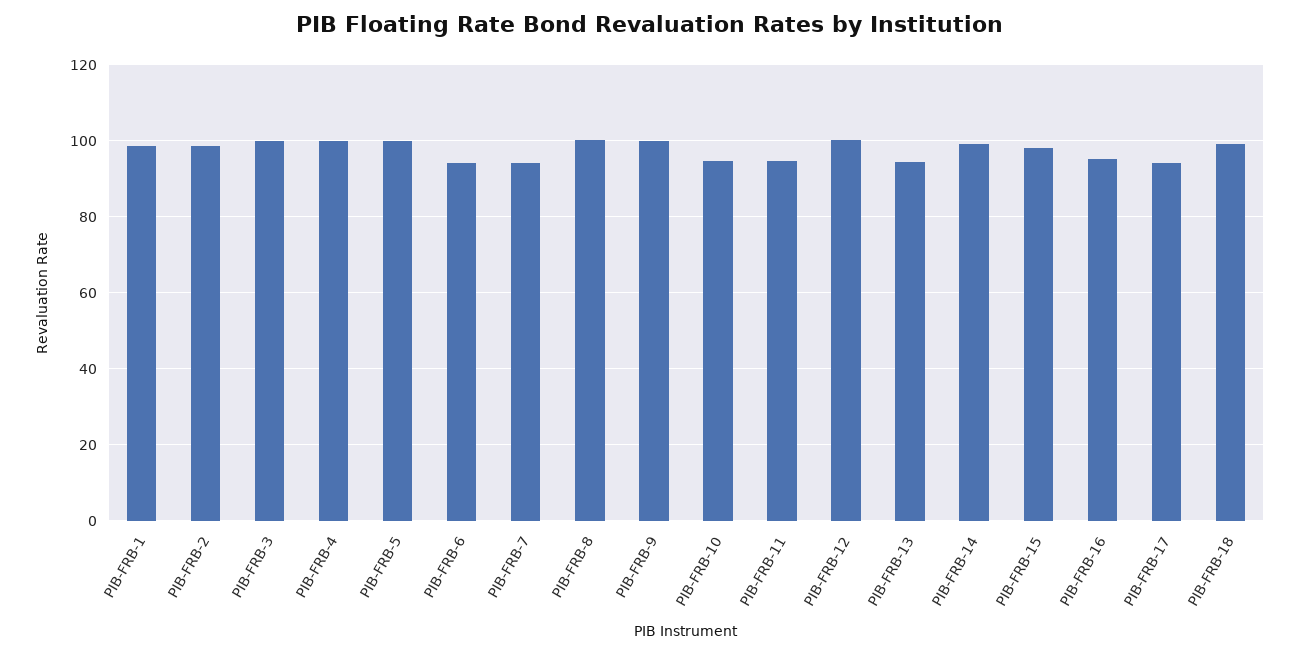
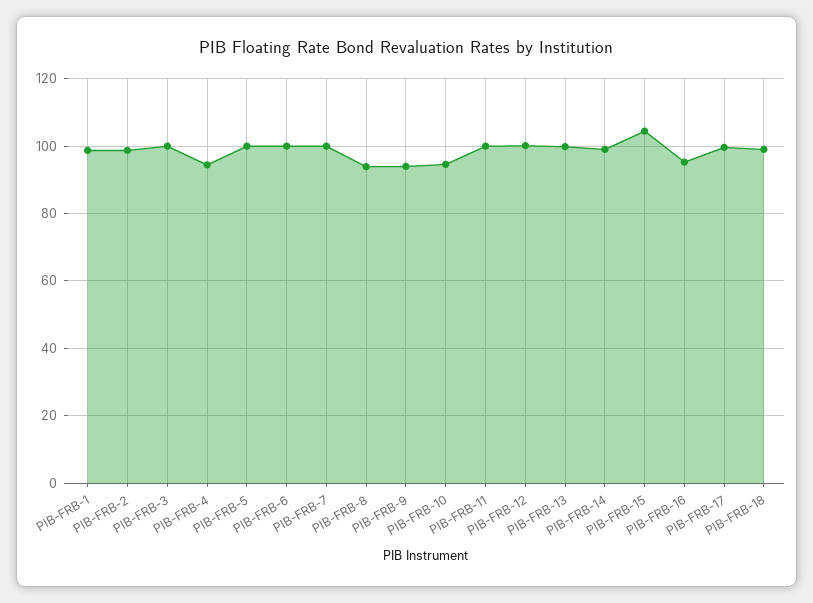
  {
    "PIB-FRB-1": 98,
    "PIB-FRB-2": 98,
    "PIB-FRB-3": 100,
-   "PIB-FRB-4": 100,
+   "PIB-FRB-4": 94,
    "PIB-FRB-5": 100,
-   "PIB-FRB-6": 94,
+   "PIB-FRB-6": 100,
-   "PIB-FRB-7": 94,
+   "PIB-FRB-7": 100,
-   "PIB-FRB-8": 100,
+   "PIB-FRB-8": 94,
-   "PIB-FRB-9": 100,
+   "PIB-FRB-9": 94,
    "PIB-FRB-10": 94,
-   "PIB-FRB-11": 94,
+   "PIB-FRB-11": 100,
    "PIB-FRB-12": 100,
-   "PIB-FRB-13": 94,
+   "PIB-FRB-13": 100,
    "PIB-FRB-14": 100,
-   "PIB-FRB-15": 98,
+   "PIB-FRB-15": 104,
    "PIB-FRB-16": 96,
-   "PIB-FRB-17": 94,
+   "PIB-FRB-17": 100,
    "PIB-FRB-18": 100
  }

